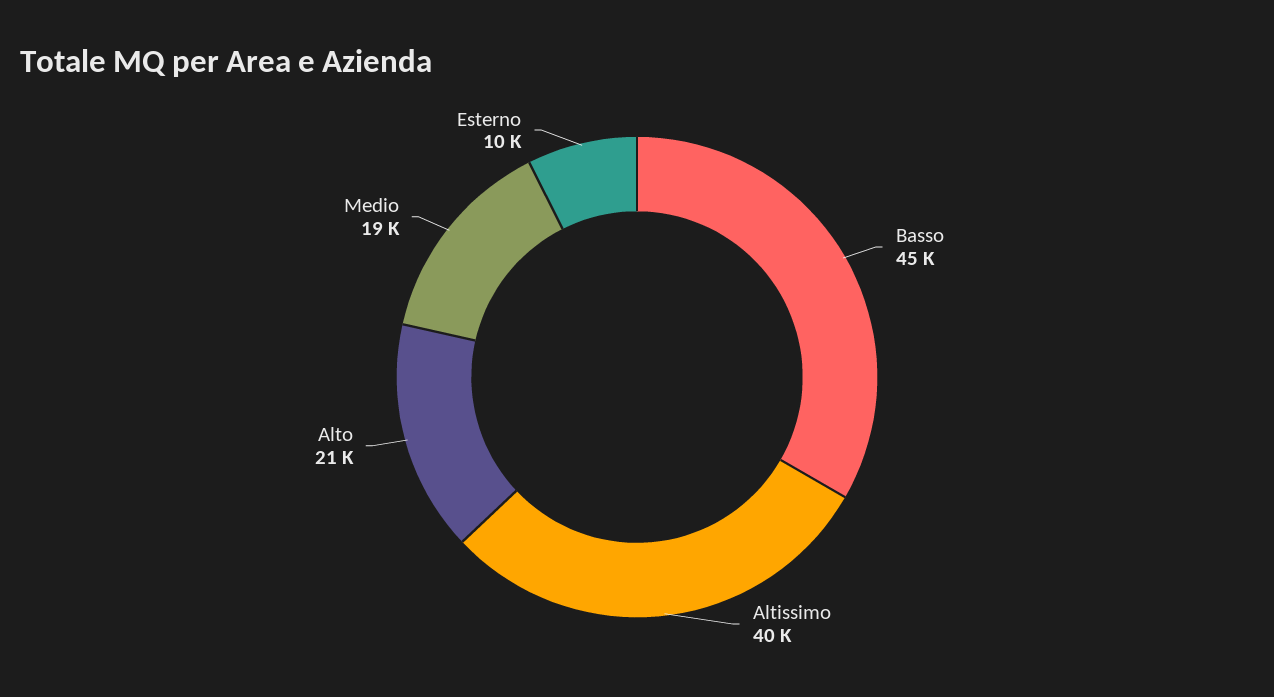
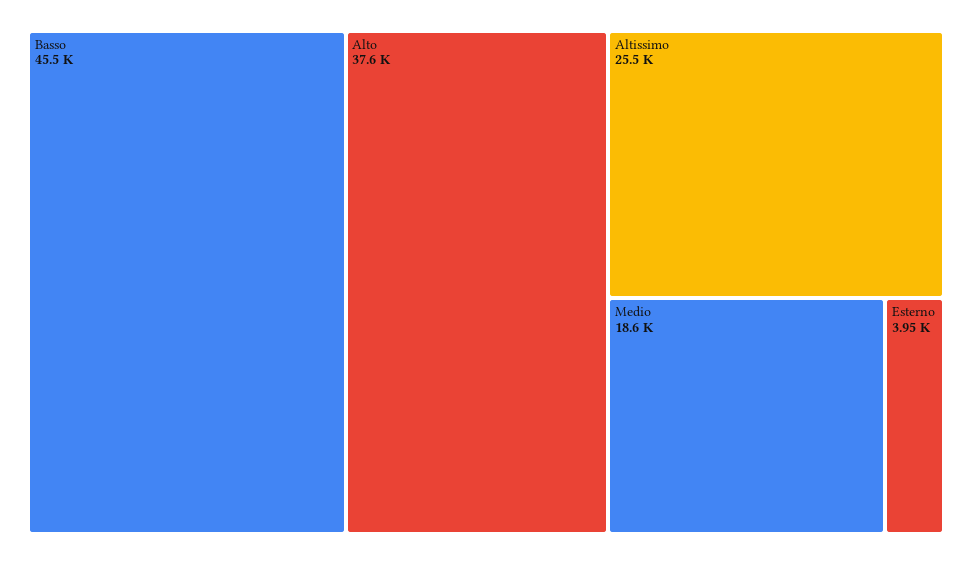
  {
    "Basso": 45500,
-   "Altissimo": 40000,
+   "Altissimo": 25500,
-   "Alto": 21000,
+   "Alto": 37600,
    "Medio": 18600,
-   "Esterno": 10000
+   "Esterno": 3950
  }

